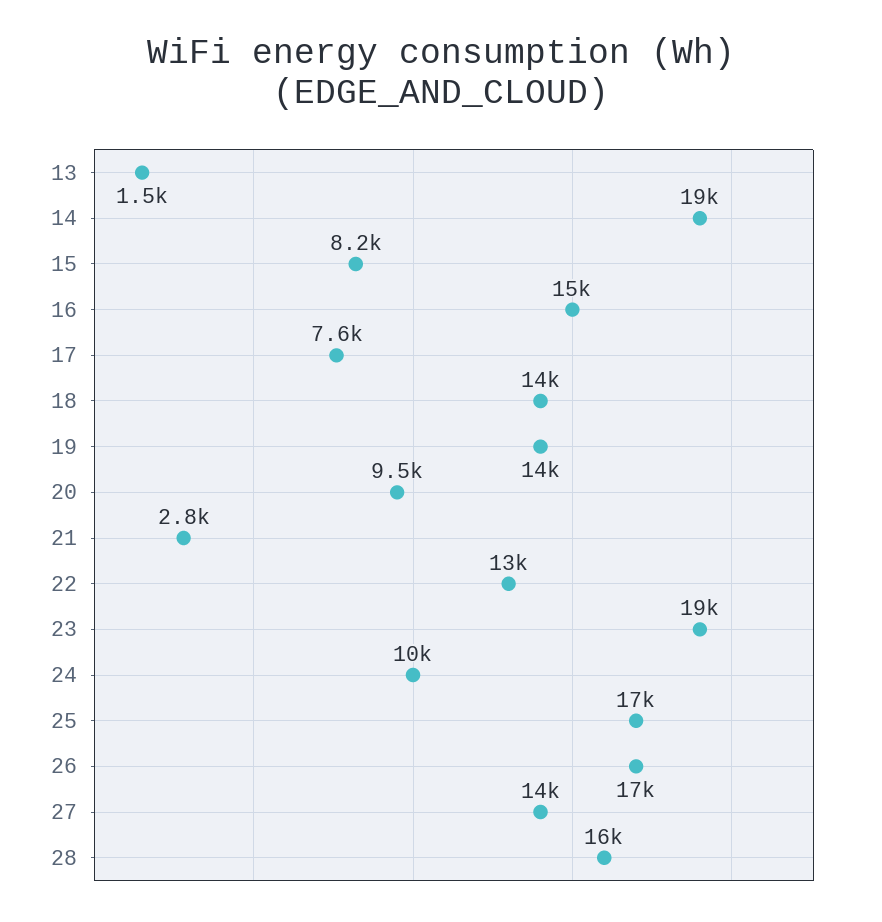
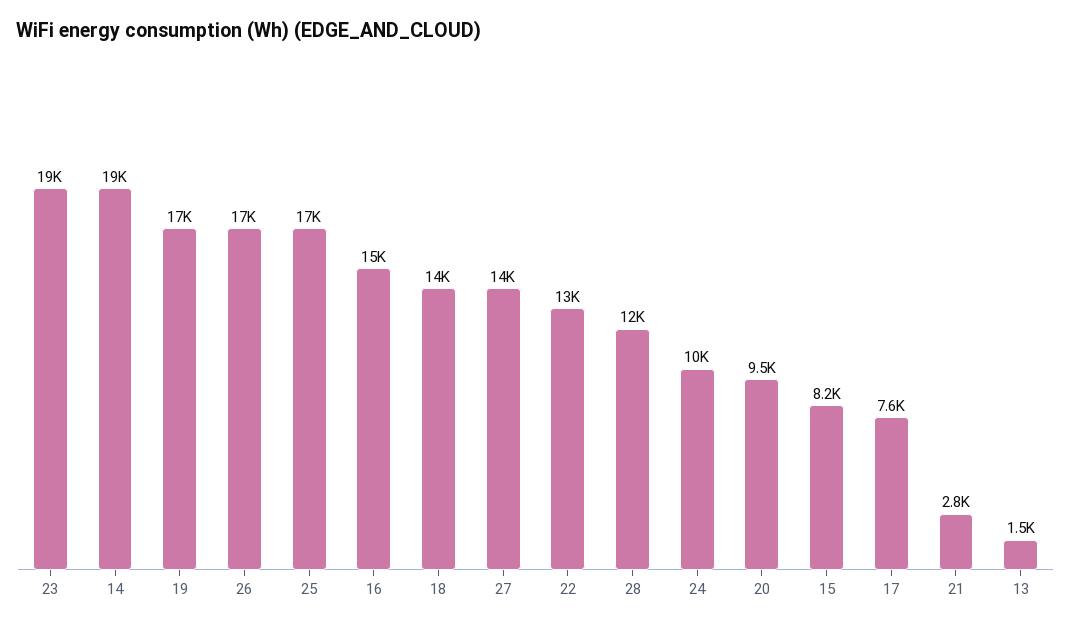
  {
    "13": 1500,
    "14": 19000,
    "15": 8200,
    "16": 15000,
    "17": 7600,
    "18": 14000,
-   "19": 14000,
+   "19": 17000,
    "20": 9500,
    "21": 2800,
    "22": 13000,
    "23": 19000,
    "24": 10000,
    "25": 17000,
    "26": 17000,
    "27": 14000,
-   "28": 16000
+   "28": 12000
  }

